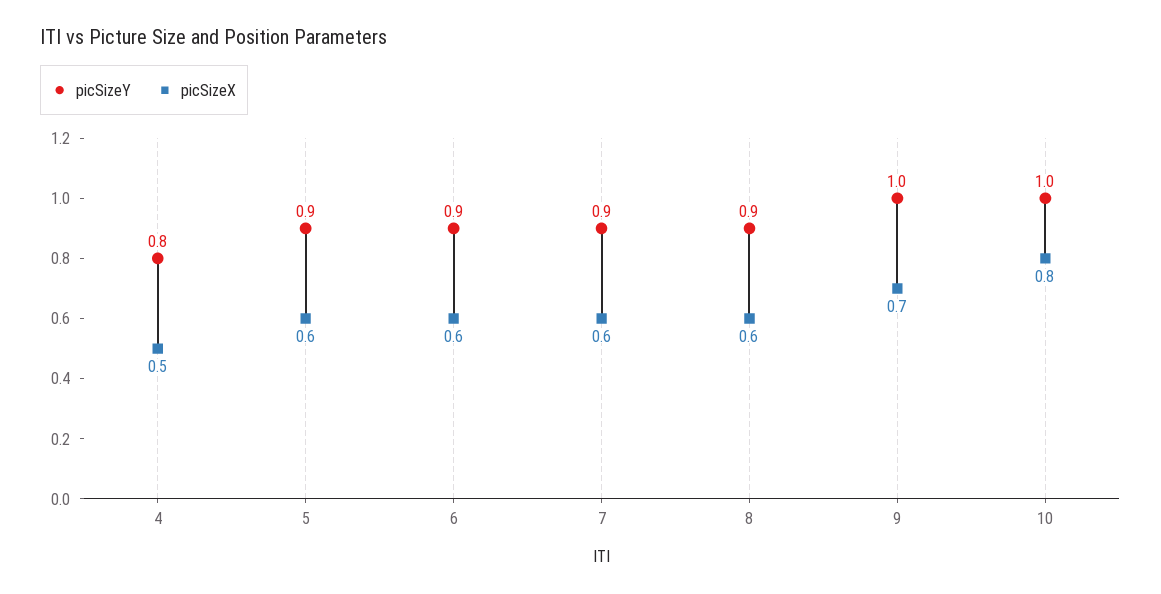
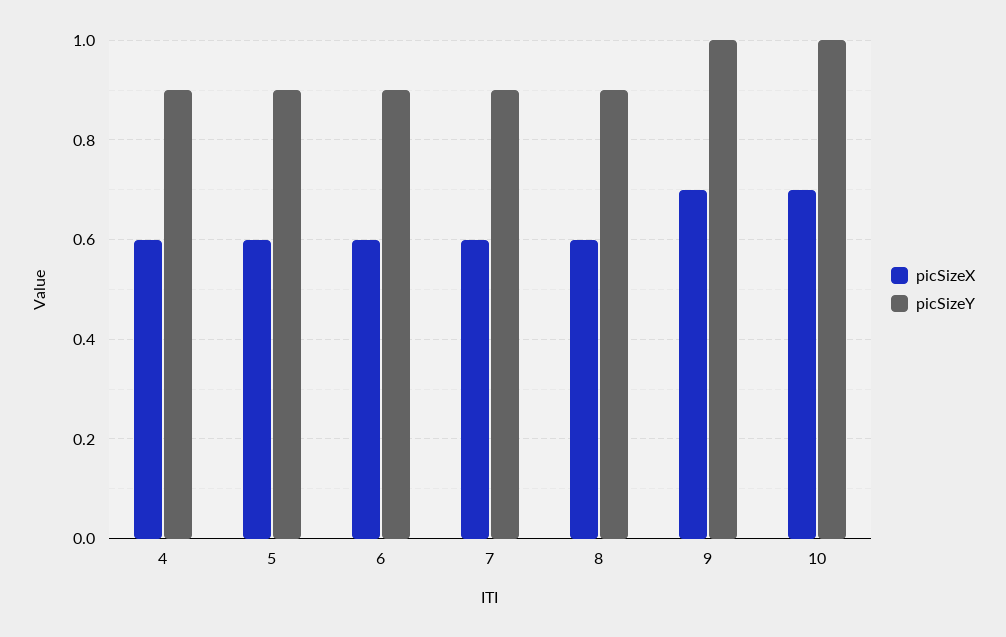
  {
    "picSizeY": {
-     "4": 0.8,
+     "4": 0.9,
      "5": 0.9,
      "6": 0.9,
      "7": 0.9,
      "8": 0.9,
      "9": 1,
      "10": 1
    },
    "picSizeX": {
-     "4": 0.5,
+     "4": 0.6,
      "5": 0.6,
      "6": 0.6,
      "7": 0.6,
      "8": 0.6,
      "9": 0.7,
-     "10": 0.8
+     "10": 0.7
    }
  }

